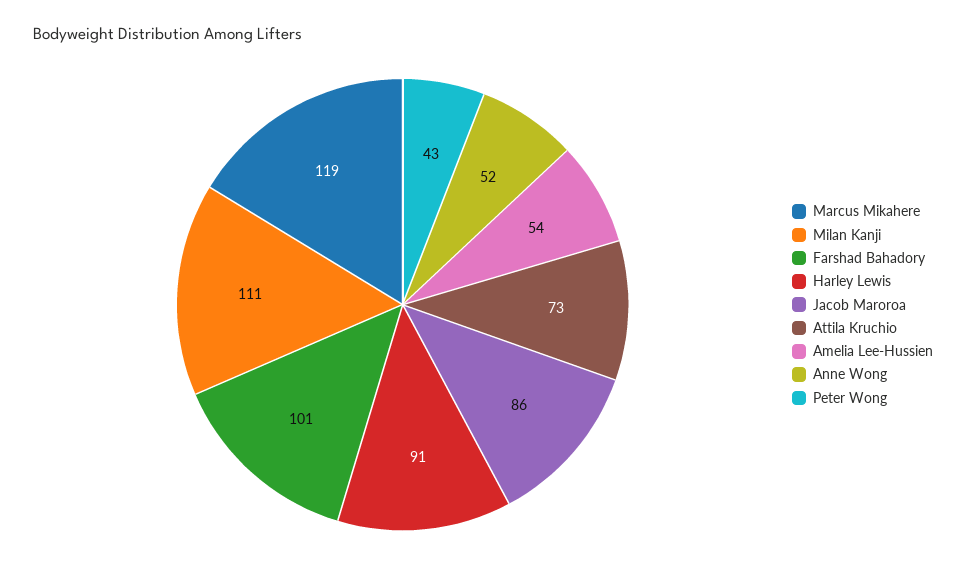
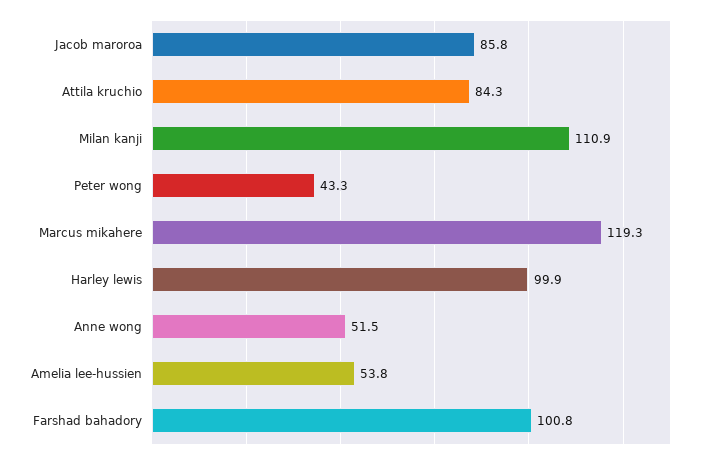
  {
    "Marcus Mikahere": 119.3,
    "Milan Kanji": 110.9,
    "Farshad Bahadory": 100.8,
-   "Harley Lewis": 91,
+   "Harley Lewis": 99.9,
    "Jacob Maroroa": 85.8,
-   "Attila Kruchio": 73,
+   "Attila Kruchio": 84.3,
    "Amelia Lee-Hussien": 53.8,
    "Anne Wong": 51.5,
    "Peter Wong": 43.3
  }

